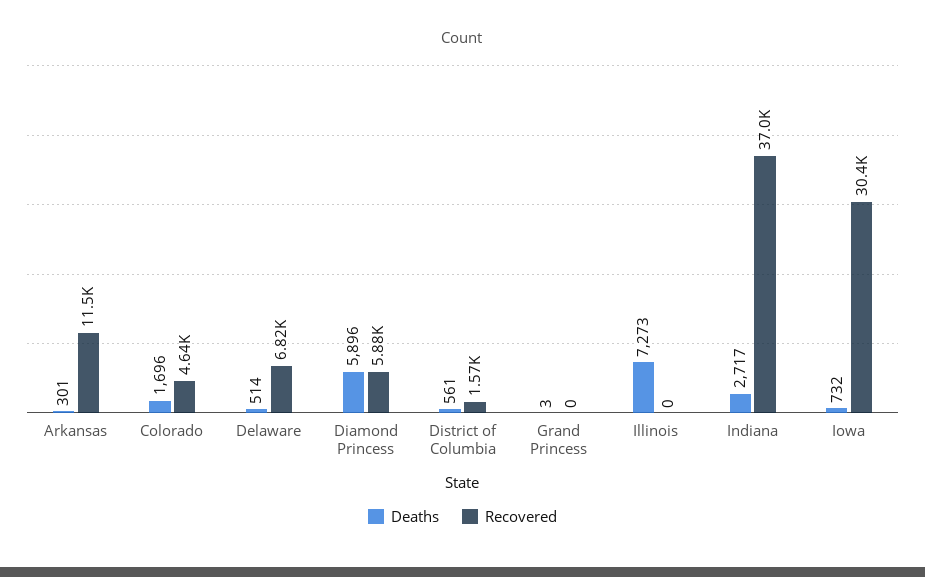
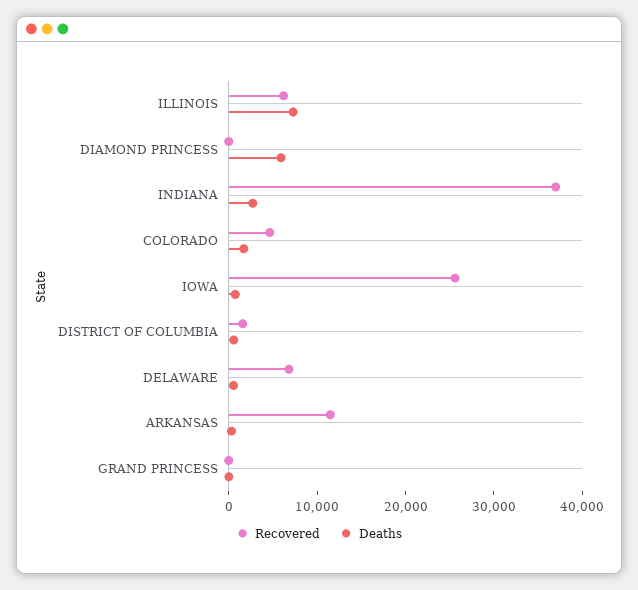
  {
    "Deaths": {
      "Arkansas": 301,
      "Colorado": 1696,
      "Delaware": 514,
      "Diamond Princess": 5896,
      "District of Columbia": 561,
      "Grand Princess": 3,
      "Illinois": 7273,
      "Indiana": 2717,
      "Iowa": 732
    },
    "Recovered": {
      "Arkansas": 11500,
      "Colorado": 4640,
      "Delaware": 6820,
-     "Diamond Princess": 5880,
+     "Diamond Princess": 0,
      "District of Columbia": 1570,
      "Grand Princess": 0,
-     "Illinois": 0,
+     "Illinois": 6000,
      "Indiana": 37000,
-     "Iowa": 30400
+     "Iowa": 26000
    }
  }

